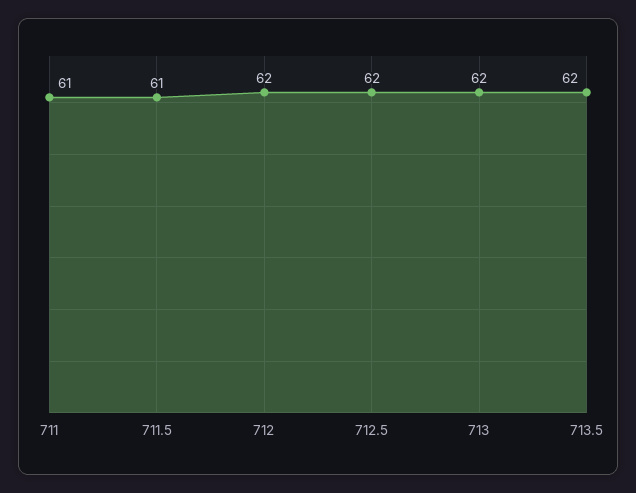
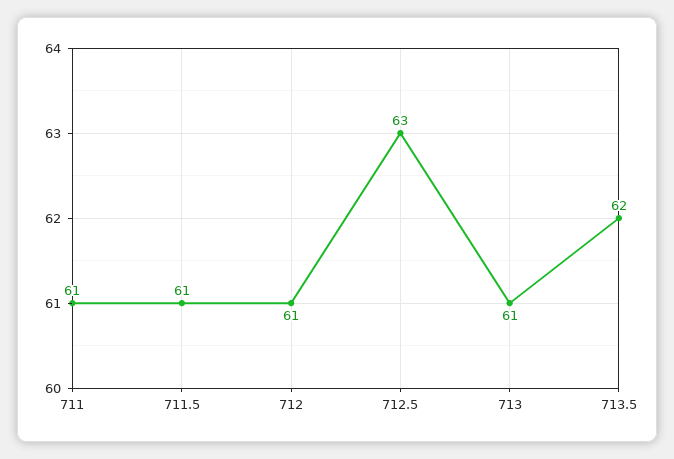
  {
    "711": 61,
    "711.5": 61,
-   "712": 62,
+   "712": 61,
-   "712.5": 62,
+   "712.5": 63,
-   "713": 62,
+   "713": 61,
    "713.5": 62
  }

